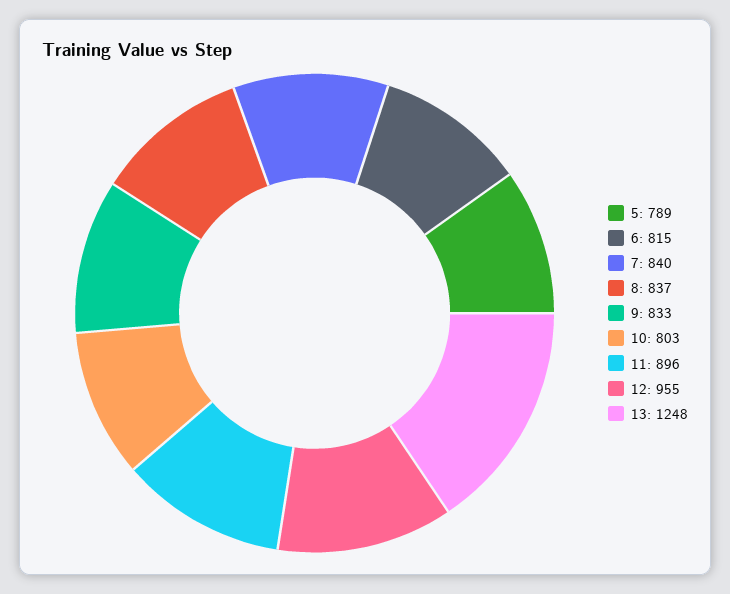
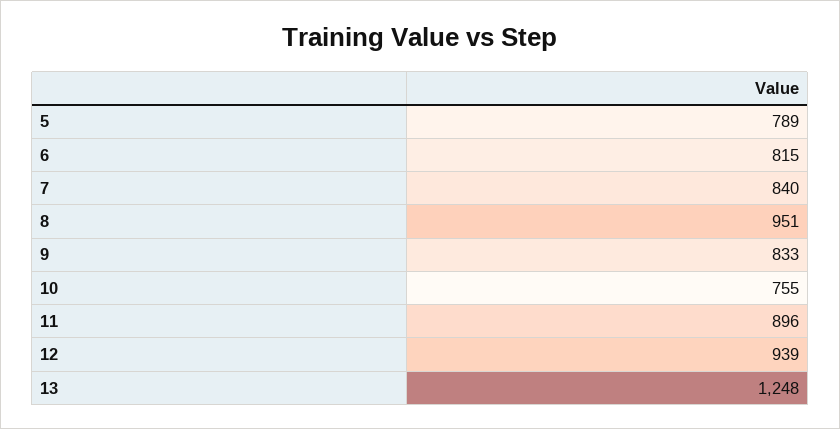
  {
    "5": 789,
    "6": 815,
    "7": 840,
-   "8": 837,
+   "8": 951,
    "9": 833,
-   "10": 803,
+   "10": 755,
    "11": 896,
-   "12": 955,
+   "12": 939,
    "13": 1248
  }

